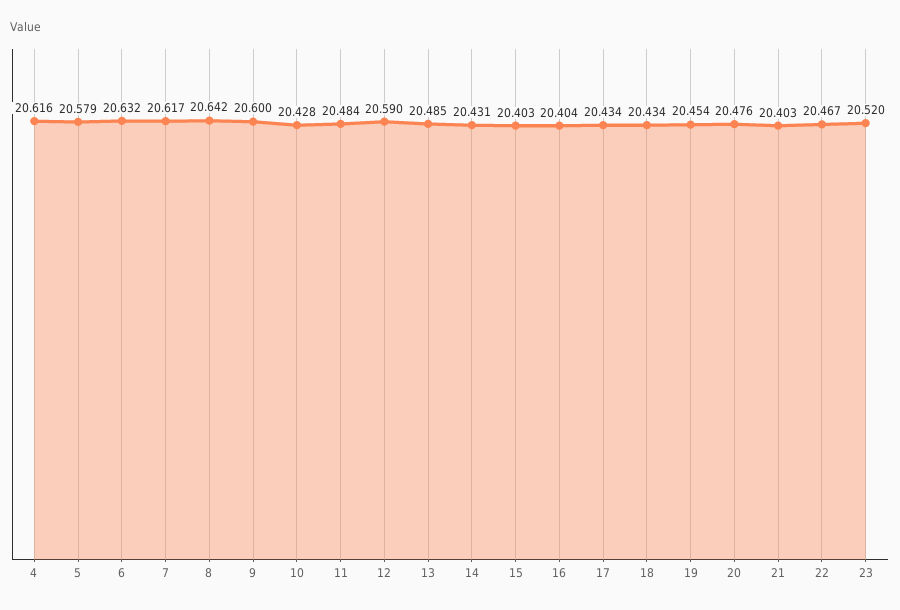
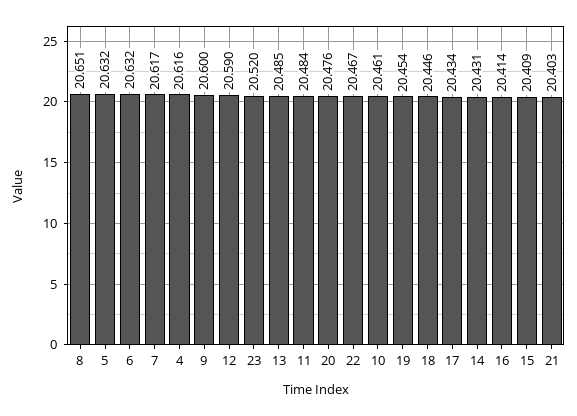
  {
    "4": 20.616,
-   "5": 20.579,
+   "5": 20.632,
    "6": 20.632,
    "7": 20.617,
-   "8": 20.642,
+   "8": 20.651,
    "9": 20.6,
-   "10": 20.428,
+   "10": 20.461,
    "11": 20.484,
    "12": 20.59,
    "13": 20.485,
    "14": 20.431,
-   "15": 20.403,
+   "15": 20.409,
-   "16": 20.404,
+   "16": 20.414,
    "17": 20.434,
-   "18": 20.434,
+   "18": 20.446,
    "19": 20.454,
    "20": 20.476,
    "21": 20.403,
    "22": 20.467,
    "23": 20.52
  }

